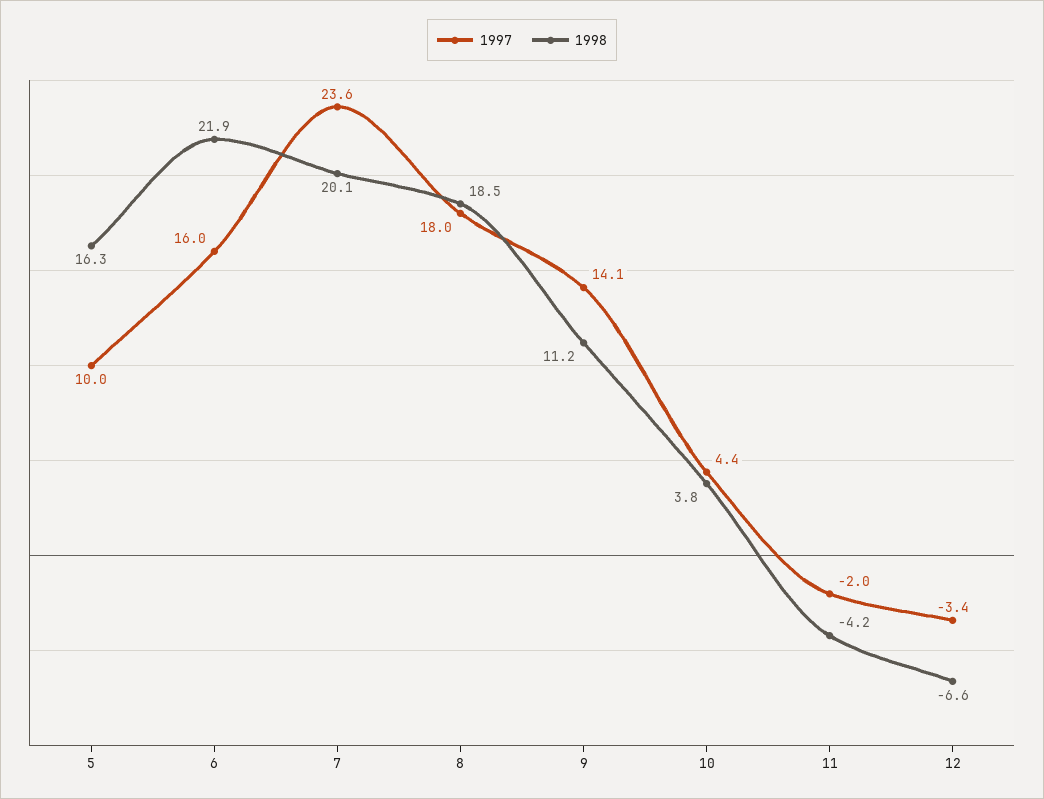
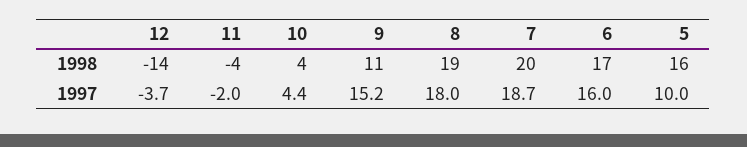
  {
    "1997": {
      "5": 10,
      "6": 16,
-     "7": 23.6,
+     "7": 18.7,
      "8": 18,
-     "9": 14.1,
+     "9": 15.2,
      "10": 4.4,
      "11": -2,
-     "12": -3.4
+     "12": -3.7
    },
    "1998": {
      "5": 16.3,
-     "6": 21.9,
+     "6": 17,
      "7": 20.1,
      "8": 18.5,
      "9": 11.2,
      "10": 3.8,
      "11": -4.2,
-     "12": -6.6
+     "12": -14
    }
  }

